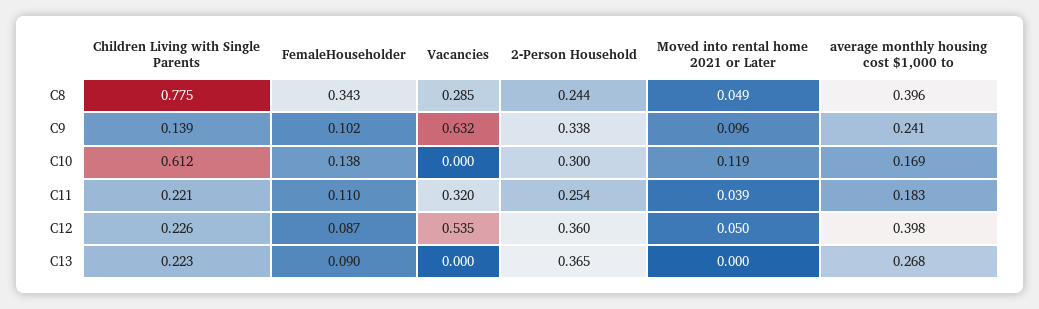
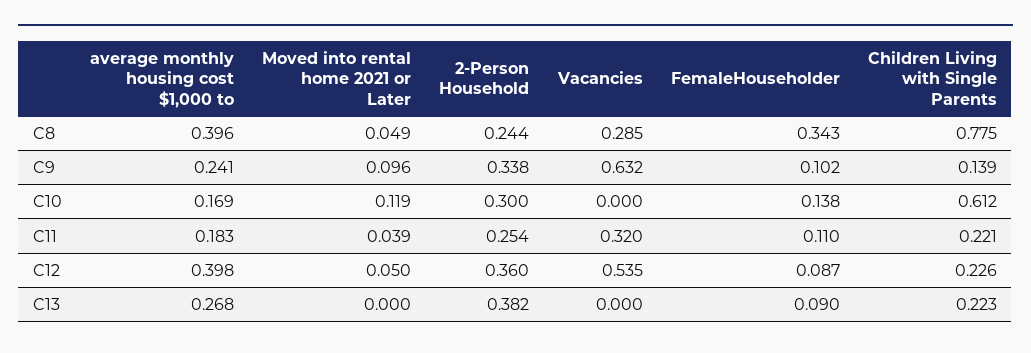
  {
    "Children Living with Single Parents": {
      "C8": 0.775,
      "C9": 0.139,
      "C10": 0.612,
      "C11": 0.221,
      "C12": 0.226,
      "C13": 0.223
    },
    "FemaleHouseholder": {
      "C8": 0.343,
      "C9": 0.102,
      "C10": 0.138,
      "C11": 0.11,
      "C12": 0.087,
      "C13": 0.09
    },
    "Vacancies": {
      "C8": 0.285,
      "C9": 0.632,
      "C10": 0,
      "C11": 0.32,
      "C12": 0.535,
      "C13": 0
    },
    "2-Person Household": {
      "C8": 0.244,
      "C9": 0.338,
      "C10": 0.3,
      "C11": 0.254,
      "C12": 0.36,
-     "C13": 0.365
+     "C13": 0.382
    },
    "Moved into rental home 2021 or Later": {
      "C8": 0.049,
      "C9": 0.096,
      "C10": 0.119,
      "C11": 0.039,
      "C12": 0.05,
      "C13": 0
    },
    "average monthly housing cost $1,000 to": {
      "C8": 0.396,
      "C9": 0.241,
      "C10": 0.169,
      "C11": 0.183,
      "C12": 0.398,
      "C13": 0.268
    }
  }

